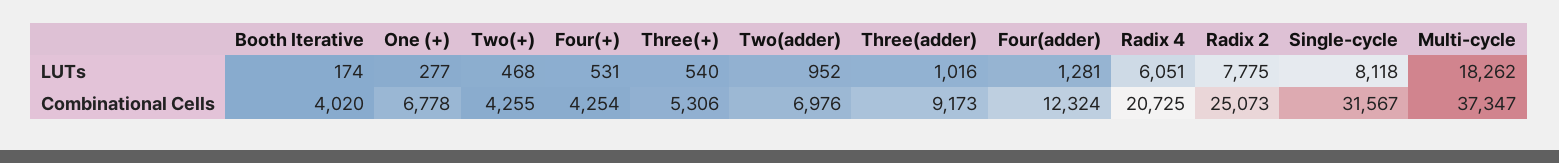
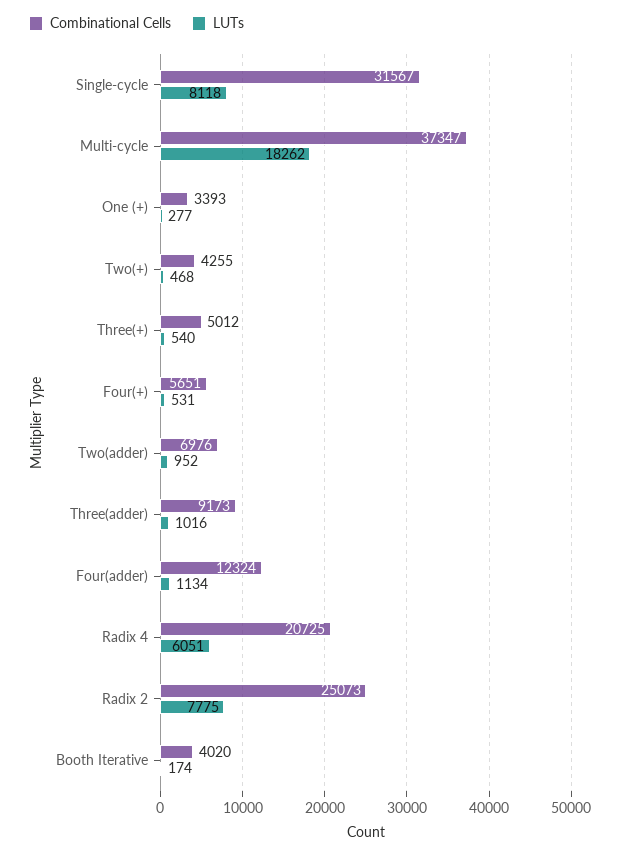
  {
    "LUTs": {
      "Booth Iterative": 174,
      "One (+)": 277,
      "Two(+)": 468,
      "Four(+)": 531,
      "Three(+)": 540,
      "Two(adder)": 952,
      "Three(adder)": 1016,
-     "Four(adder)": 1281,
+     "Four(adder)": 1134,
      "Radix 4": 6051,
      "Radix 2": 7775,
      "Single-cycle": 8118,
      "Multi-cycle": 18262
    },
    "Combinational Cells": {
      "Booth Iterative": 4020,
-     "One (+)": 6778,
+     "One (+)": 3393,
      "Two(+)": 4255,
-     "Four(+)": 4254,
+     "Four(+)": 5651,
-     "Three(+)": 5306,
+     "Three(+)": 5012,
      "Two(adder)": 6976,
      "Three(adder)": 9173,
      "Four(adder)": 12324,
      "Radix 4": 20725,
      "Radix 2": 25073,
      "Single-cycle": 31567,
      "Multi-cycle": 37347
    }
  }

